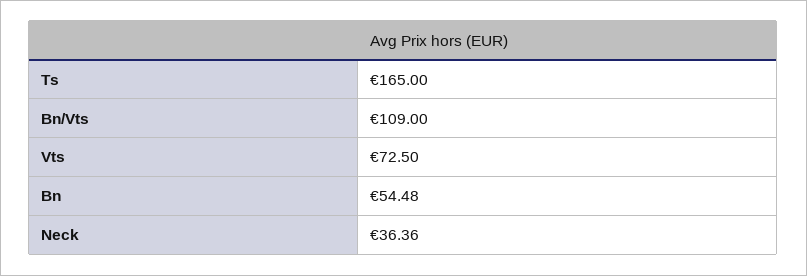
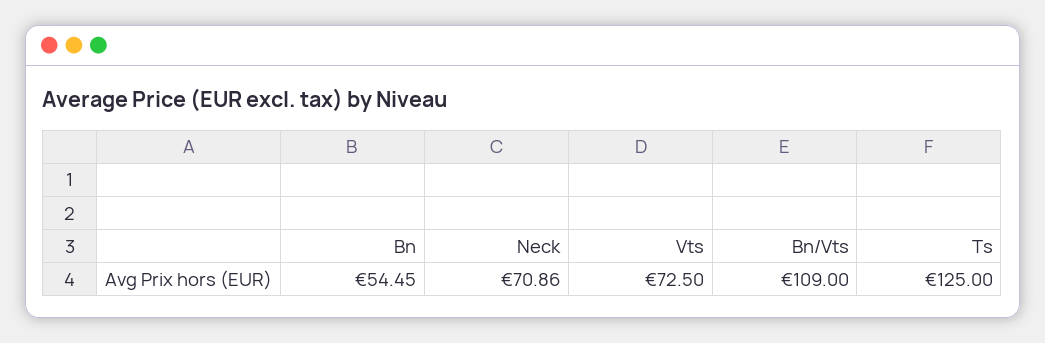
  {
-   "Ts": 165,
+   "Ts": 125,
    "Bn/Vts": 109,
    "Vts": 72.5,
-   "Bn": 54.48,
+   "Bn": 54.45,
-   "Neck": 36.36
+   "Neck": 70.86
  }

